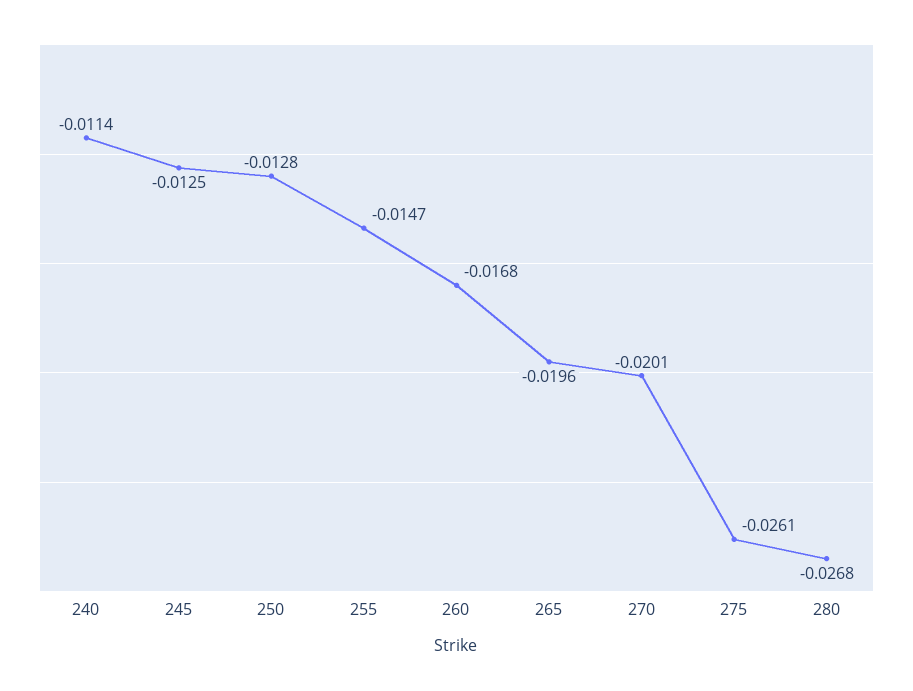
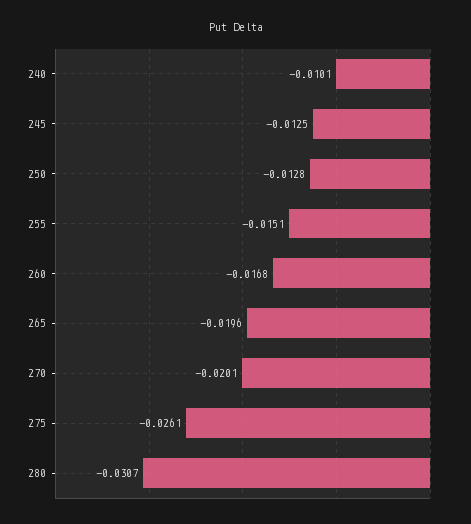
  {
-   "240": -0.0114,
+   "240": -0.0101,
    "245": -0.0125,
    "250": -0.0128,
-   "255": -0.0147,
+   "255": -0.0151,
    "260": -0.0168,
    "265": -0.0196,
    "270": -0.0201,
    "275": -0.0261,
-   "280": -0.0268
+   "280": -0.0307
  }

